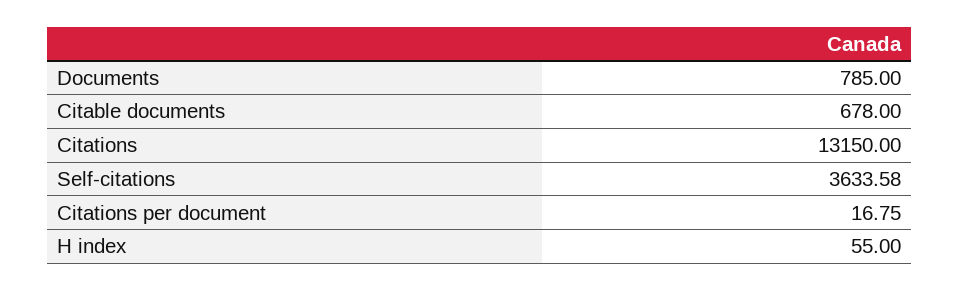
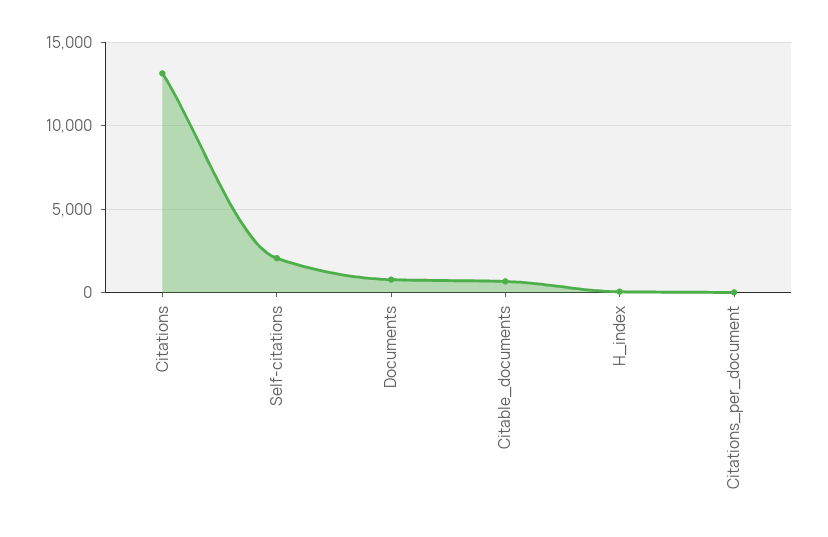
  {
    "Documents": 785,
    "Citable documents": 678,
    "Citations": 13150,
-   "Self-citations": 3633.58,
+   "Self-citations": 2000,
    "Citations per document": 16.75,
    "H index": 55
  }

